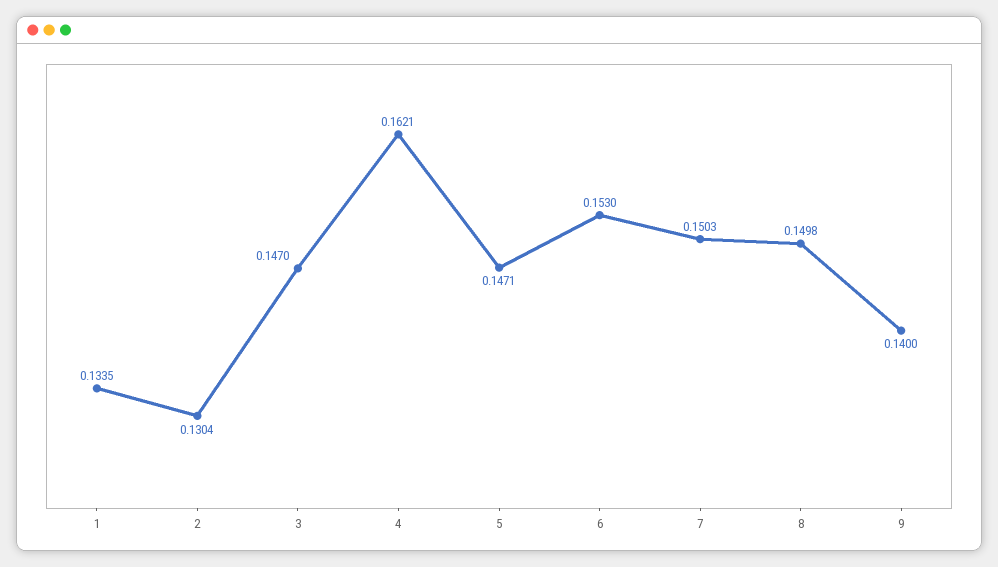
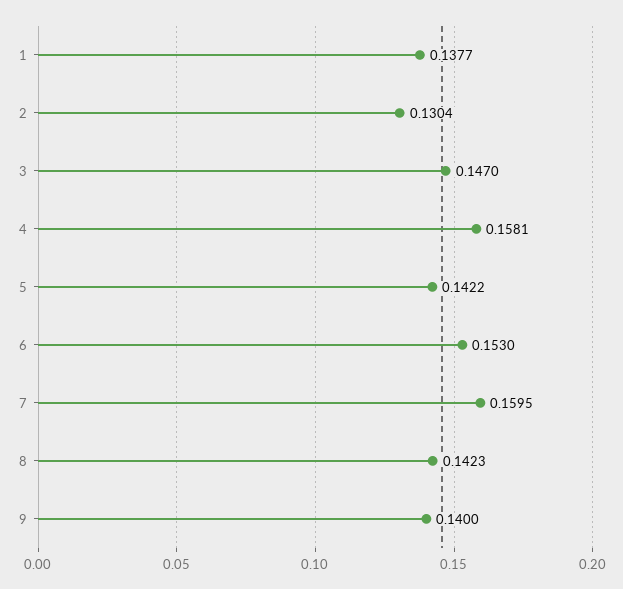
  {
-   "1": 0.1335,
+   "1": 0.1377,
    "2": 0.1304,
    "3": 0.147,
-   "4": 0.1621,
+   "4": 0.1581,
-   "5": 0.1471,
+   "5": 0.1422,
    "6": 0.153,
-   "7": 0.1503,
+   "7": 0.1595,
-   "8": 0.1498,
+   "8": 0.1423,
    "9": 0.14
  }

